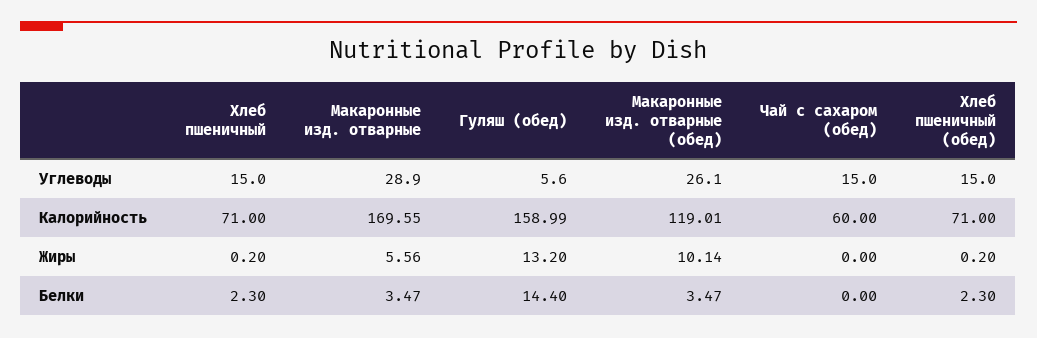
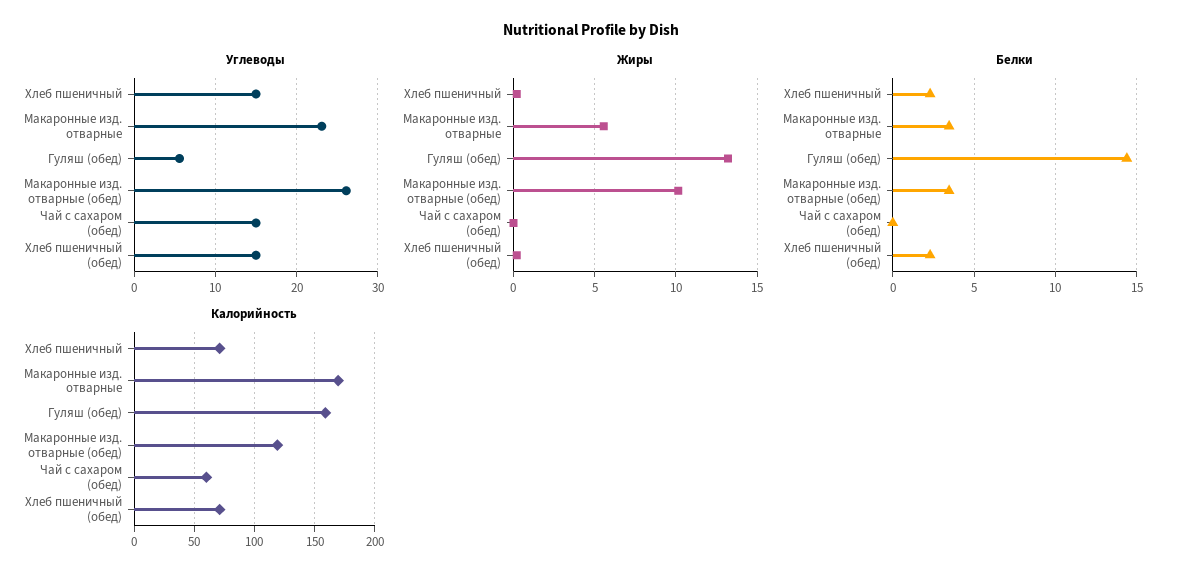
  {
    "Углеводы": {
      "Хлеб пшеничный": 15,
-     "Макаронные изд. отварные": 28.9,
+     "Макаронные изд. отварные": 23,
      "Гуляш (обед)": 5.6,
      "Макаронные изд. отварные (обед)": 26.1,
      "Чай с сахаром (обед)": 15,
      "Хлеб пшеничный (обед)": 15
    },
    "Калорийность": {
      "Хлеб пшеничный": 71,
      "Макаронные изд. отварные": 169.55,
      "Гуляш (обед)": 158.99,
      "Макаронные изд. отварные (обед)": 119.01,
      "Чай с сахаром (обед)": 60,
      "Хлеб пшеничный (обед)": 71
    },
    "Жиры": {
      "Хлеб пшеничный": 0.2,
      "Макаронные изд. отварные": 5.56,
      "Гуляш (обед)": 13.2,
      "Макаронные изд. отварные (обед)": 10.14,
      "Чай с сахаром (обед)": 0,
      "Хлеб пшеничный (обед)": 0.2
    },
    "Белки": {
      "Хлеб пшеничный": 2.3,
      "Макаронные изд. отварные": 3.47,
      "Гуляш (обед)": 14.4,
      "Макаронные изд. отварные (обед)": 3.47,
      "Чай с сахаром (обед)": 0,
      "Хлеб пшеничный (обед)": 2.3
    }
  }

